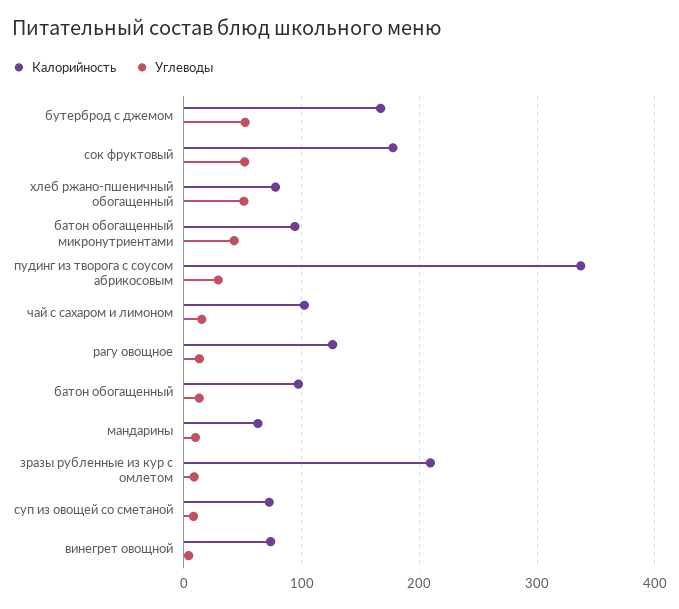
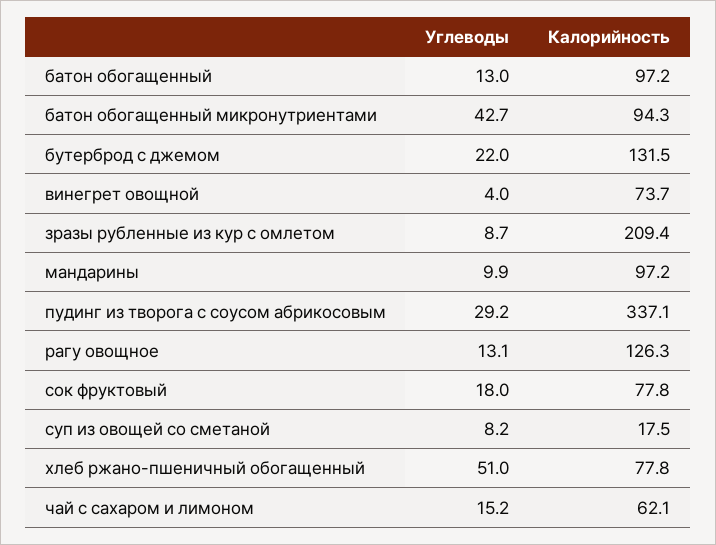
  {
    "Калорийность": {
-     "бутерброд с джемом": 170,
+     "бутерброд с джемом": 131.5,
-     "сок фруктовый": 180,
+     "сок фруктовый": 77.8,
      "хлеб ржано-пшеничный обогащенный": 77.8,
      "батон обогащенный микронутриентами": 94.3,
      "пудинг из творога с соусом абрикосовым": 337.1,
-     "чай с сахаром и лимоном": 100,
+     "чай с сахаром и лимоном": 62.1,
      "рагу овощное": 126.3,
      "батон обогащенный": 97.2,
-     "мандарины": 60,
+     "мандарины": 97.2,
      "зразы рубленные из кур с омлетом": 209.4,
-     "суп из овощей со сметаной": 70,
+     "суп из овощей со сметаной": 17.5,
      "винегрет овощной": 73.7
    },
    "Углеводы": {
-     "бутерброд с джемом": 50,
+     "бутерброд с джемом": 22,
-     "сок фруктовый": 50,
+     "сок фруктовый": 18,
      "хлеб ржано-пшеничный обогащенный": 51,
      "батон обогащенный микронутриентами": 42.7,
      "пудинг из творога с соусом абрикосовым": 29.2,
      "чай с сахаром и лимоном": 15.2,
      "рагу овощное": 13.1,
      "батон обогащенный": 13,
      "мандарины": 9.9,
      "зразы рубленные из кур с омлетом": 8.7,
      "суп из овощей со сметаной": 8.2,
      "винегрет овощной": 4
    }
  }

